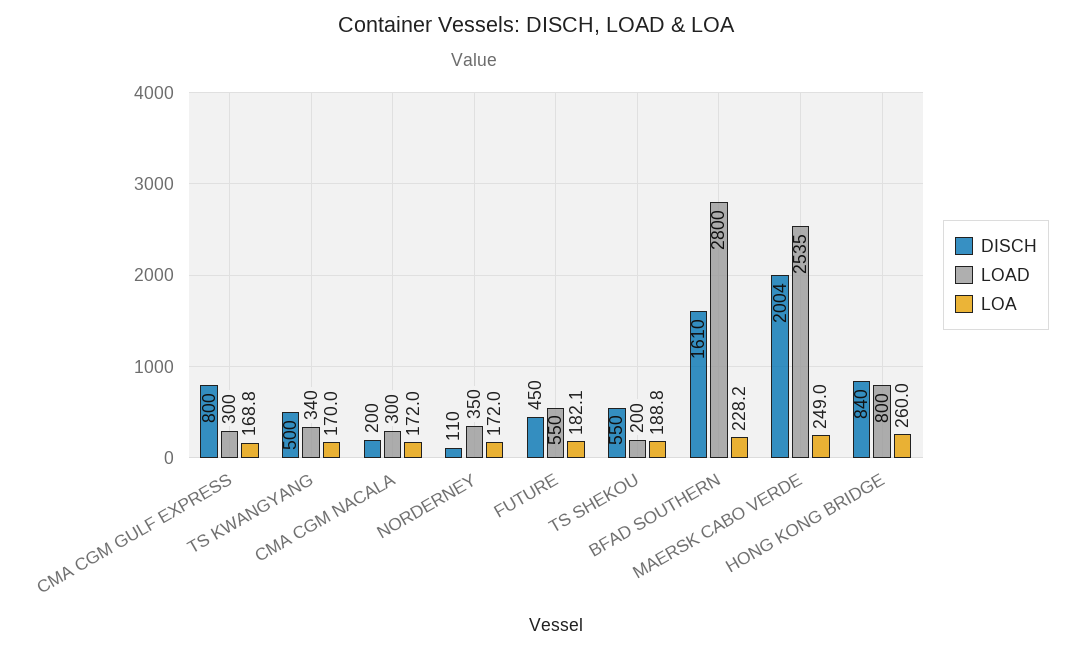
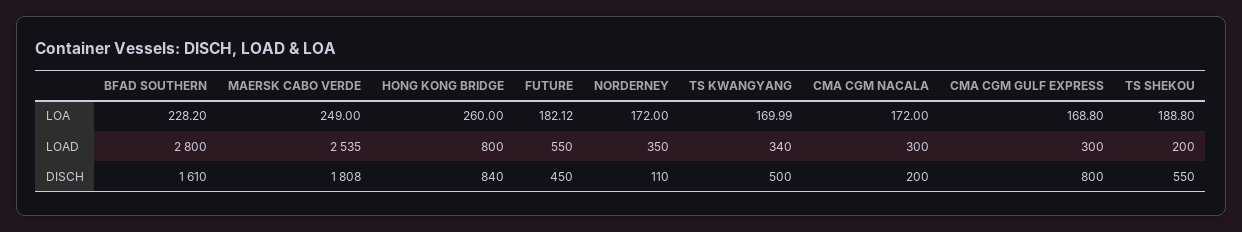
  {
    "DISCH": {
      "CMA CGM GULF EXPRESS": 800,
      "TS KWANGYANG": 500,
      "CMA CGM NACALA": 200,
      "NORDERNEY": 110,
      "FUTURE": 450,
      "TS SHEKOU": 550,
      "BFAD SOUTHERN": 1610,
-     "MAERSK CABO VERDE": 2004,
+     "MAERSK CABO VERDE": 1808,
      "HONG KONG BRIDGE": 840
    },
    "LOAD": {
      "CMA CGM GULF EXPRESS": 300,
      "TS KWANGYANG": 340,
      "CMA CGM NACALA": 300,
      "NORDERNEY": 350,
      "FUTURE": 550,
      "TS SHEKOU": 200,
      "BFAD SOUTHERN": 2800,
      "MAERSK CABO VERDE": 2535,
      "HONG KONG BRIDGE": 800
    },
    "LOA": {
      "CMA CGM GULF EXPRESS": 168.8,
      "TS KWANGYANG": 169.99,
      "CMA CGM NACALA": 172,
      "NORDERNEY": 172,
      "FUTURE": 182.12,
      "TS SHEKOU": 188.8,
      "BFAD SOUTHERN": 228.2,
      "MAERSK CABO VERDE": 249,
      "HONG KONG BRIDGE": 260
    }
  }

